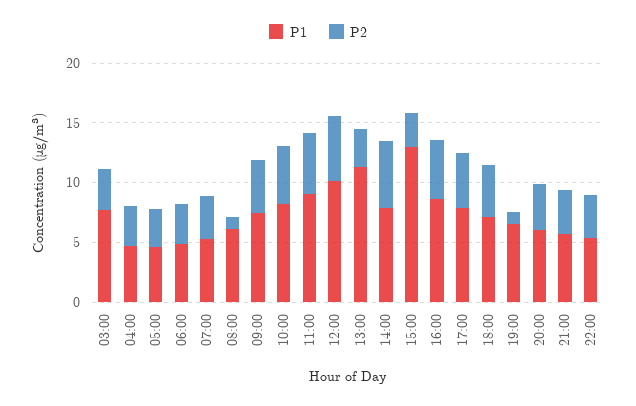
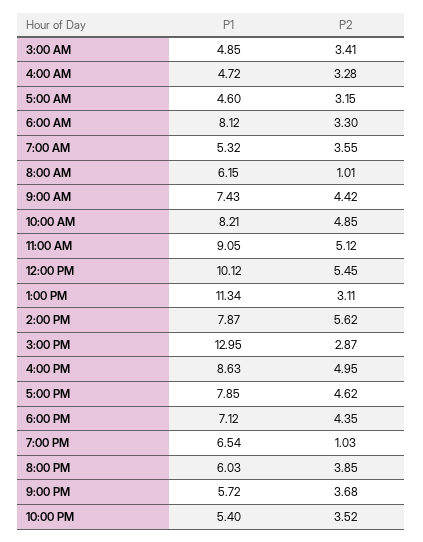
  {
    "P1": {
-     "03:00": 8,
+     "03:00": 4.85,
      "04:00": 4.72,
      "05:00": 4.6,
-     "06:00": 5,
+     "06:00": 8.12,
      "07:00": 5.32,
      "08:00": 6.15,
      "09:00": 7.43,
      "10:00": 8.21,
      "11:00": 9.05,
      "12:00": 10.12,
      "13:00": 11.34,
      "14:00": 7.87,
      "15:00": 12.95,
      "16:00": 8.63,
      "17:00": 7.85,
      "18:00": 7.12,
      "19:00": 6.54,
      "20:00": 6.03,
      "21:00": 5.72,
      "22:00": 5.4
    },
    "P2": {
      "03:00": 3.41,
      "04:00": 3.28,
      "05:00": 3.15,
      "06:00": 3.3,
      "07:00": 3.55,
      "08:00": 1.01,
      "09:00": 4.42,
      "10:00": 4.85,
      "11:00": 5.12,
      "12:00": 5.45,
      "13:00": 3.11,
      "14:00": 5.62,
      "15:00": 2.87,
      "16:00": 4.95,
      "17:00": 4.62,
      "18:00": 4.35,
      "19:00": 1.03,
      "20:00": 3.85,
      "21:00": 3.68,
      "22:00": 3.52
    }
  }

